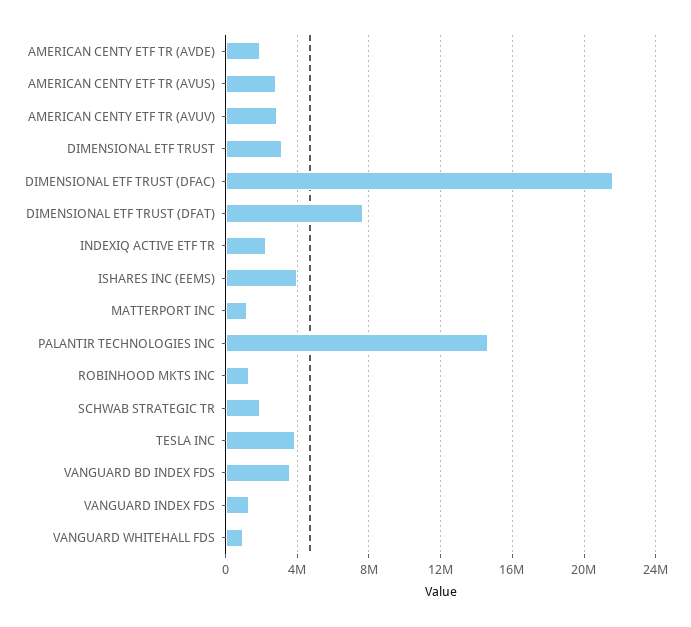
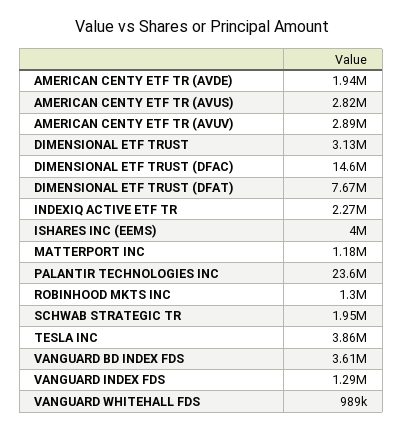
  {
    "AMERICAN CENTY ETF TR (AVDE)": 1940000,
    "AMERICAN CENTY ETF TR (AVUS)": 2820000,
    "AMERICAN CENTY ETF TR (AVUV)": 2890000,
    "DIMENSIONAL ETF TRUST": 3130000,
-   "DIMENSIONAL ETF TRUST (DFAC)": 21500000,
+   "DIMENSIONAL ETF TRUST (DFAC)": 14600000,
    "DIMENSIONAL ETF TRUST (DFAT)": 7670000,
    "INDEXIQ ACTIVE ETF TR": 2270000,
    "ISHARES INC (EEMS)": 4000000,
    "MATTERPORT INC": 1180000,
-   "PALANTIR TECHNOLOGIES INC": 14500000,
+   "PALANTIR TECHNOLOGIES INC": 23600000,
    "ROBINHOOD MKTS INC": 1300000,
    "SCHWAB STRATEGIC TR": 1950000,
    "TESLA INC": 3860000,
    "VANGUARD BD INDEX FDS": 3610000,
    "VANGUARD INDEX FDS": 1290000,
    "VANGUARD WHITEHALL FDS": 989000
  }

